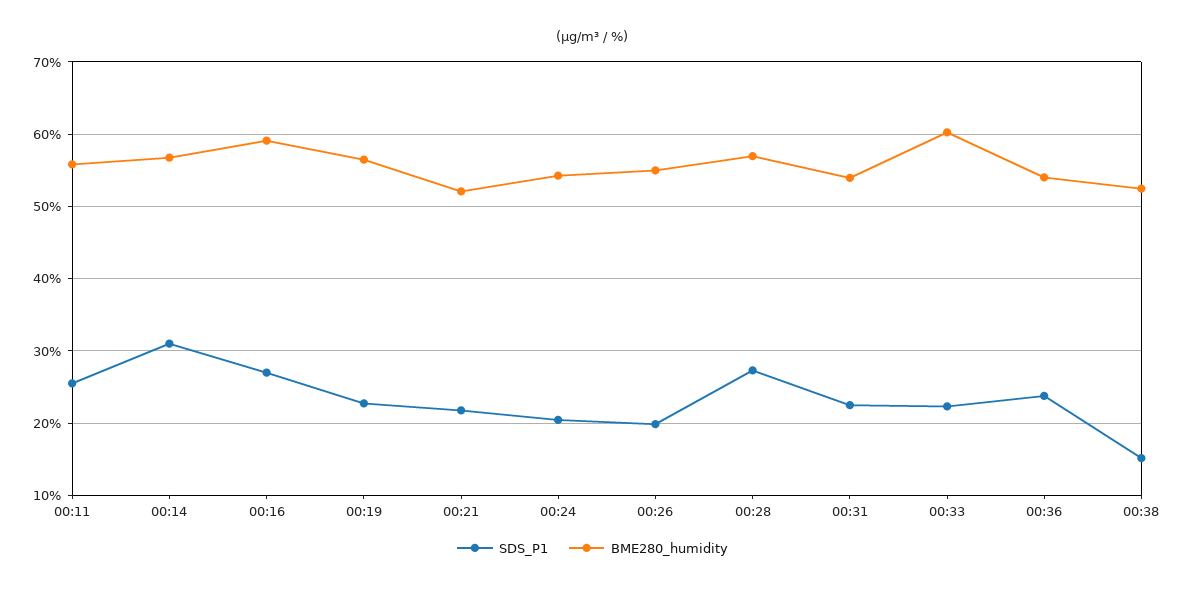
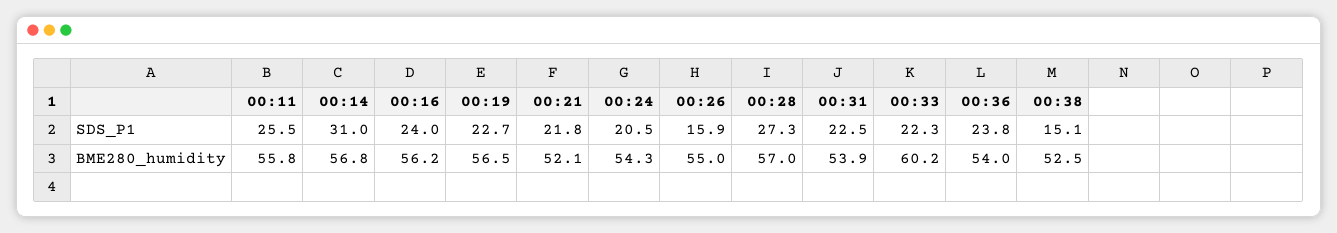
  {
    "SDS_P1": {
      "00:11": 25.5,
      "00:14": 31,
-     "00:16": 27,
+     "00:16": 24,
      "00:19": 22.7,
      "00:21": 21.8,
      "00:24": 20.5,
-     "00:26": 20,
+     "00:26": 15.9,
      "00:28": 27.3,
      "00:31": 22.5,
      "00:33": 22.3,
      "00:36": 23.8,
      "00:38": 15.1
    },
    "BME280_humidity": {
      "00:11": 55.8,
      "00:14": 56.8,
-     "00:16": 59,
+     "00:16": 56.2,
      "00:19": 56.5,
      "00:21": 52.1,
      "00:24": 54.3,
      "00:26": 55,
      "00:28": 57,
      "00:31": 53.9,
      "00:33": 60.2,
      "00:36": 54,
      "00:38": 52.5
    }
  }

